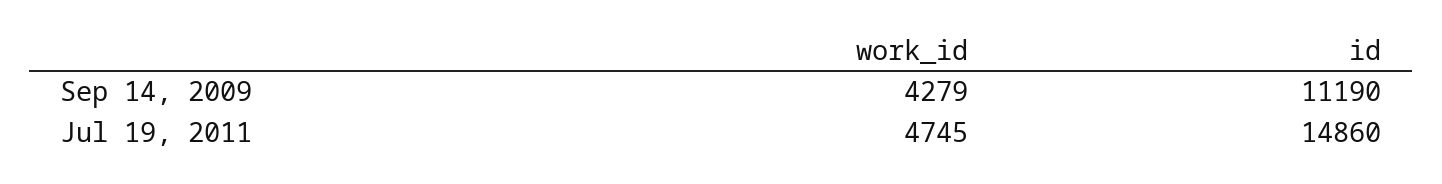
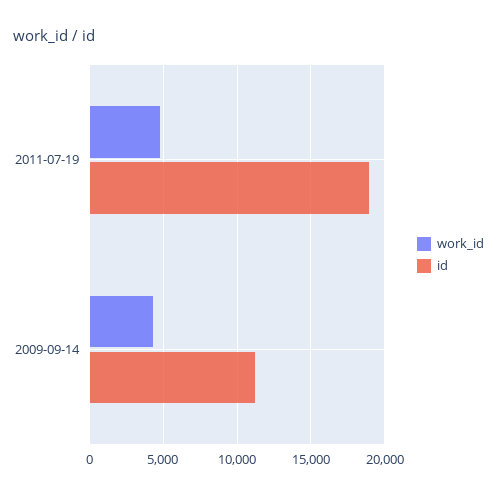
  {
    "work_id": {
      "Sep 14, 2009": 4279,
      "Jul 19, 2011": 4745
    },
    "id": {
      "Sep 14, 2009": 11190,
-     "Jul 19, 2011": 14860
+     "Jul 19, 2011": 19000
    }
  }

